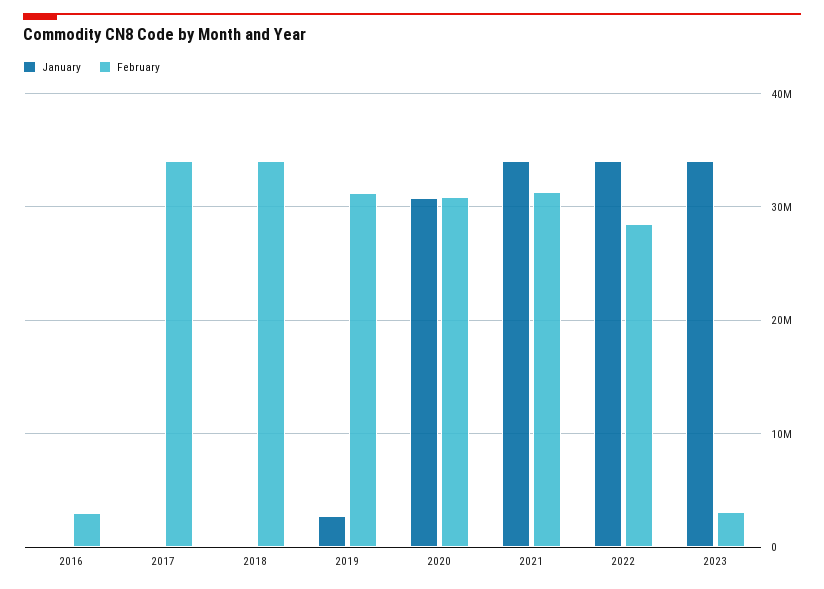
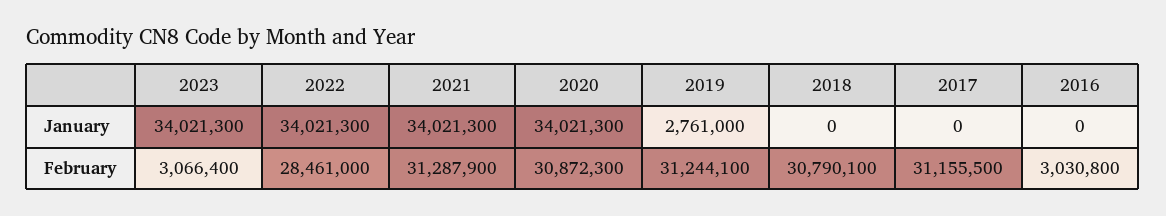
  {
    "January": {
      "2016": 0,
      "2017": 0,
      "2018": 0,
      "2019": 2761000,
-     "2020": 31000000,
+     "2020": 34021300,
      "2021": 34021300,
      "2022": 34021300,
      "2023": 34021300
    },
    "February": {
      "2016": 3030800,
-     "2017": 34000000,
+     "2017": 31155500,
-     "2018": 34000000,
+     "2018": 30790100,
      "2019": 31244100,
      "2020": 30872300,
      "2021": 31287900,
      "2022": 28461000,
      "2023": 3066400
    }
  }

